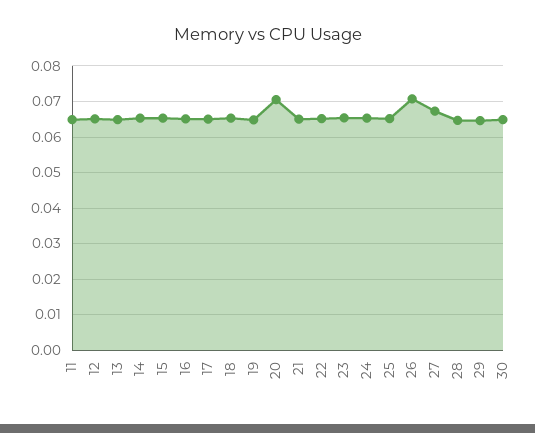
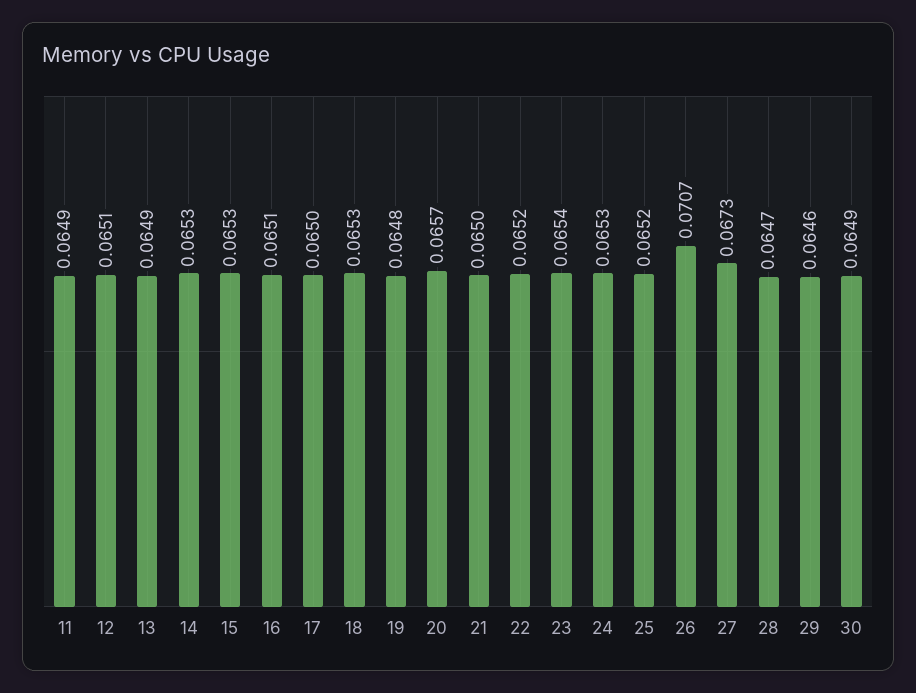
  {
    "11": 0.0649,
    "12": 0.0651,
    "13": 0.0649,
    "14": 0.0653,
    "15": 0.0653,
    "16": 0.0651,
    "17": 0.065,
    "18": 0.0653,
    "19": 0.0648,
-   "20": 0.07,
+   "20": 0.0657,
    "21": 0.065,
    "22": 0.0652,
    "23": 0.0654,
    "24": 0.0653,
    "25": 0.0652,
    "26": 0.0707,
    "27": 0.0673,
    "28": 0.0647,
    "29": 0.0646,
    "30": 0.0649
  }

